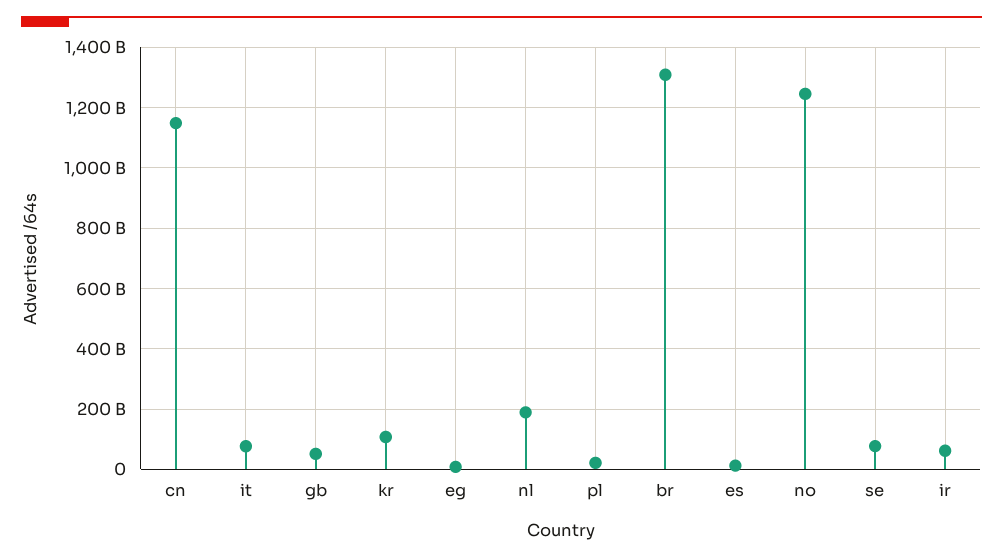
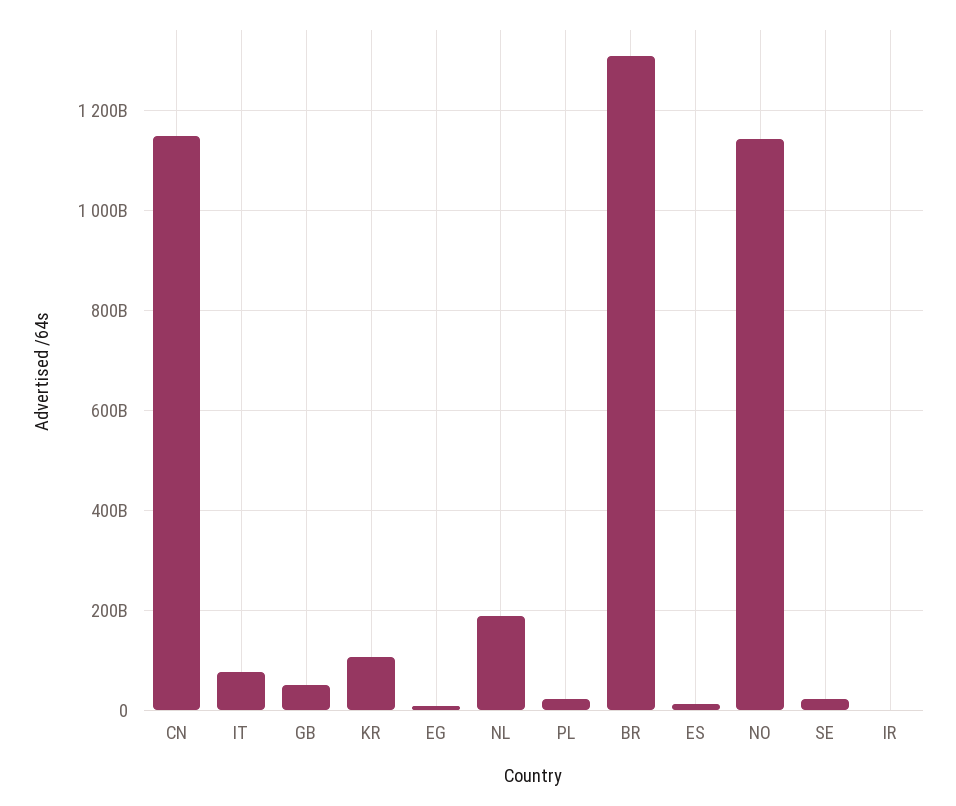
  {
    "cn": 1140000000000,
    "it": 80000000000,
    "gb": 60000000000,
    "kr": 100000000000,
    "eg": 0,
    "nl": 180000000000,
    "pl": 20000000000,
    "br": 1300000000000,
    "es": 20000000000,
-   "no": 1240000000000,
+   "no": 1140000000000,
-   "se": 80000000000,
+   "se": 20000000000,
-   "ir": 60000000000
+   "ir": 0
  }

